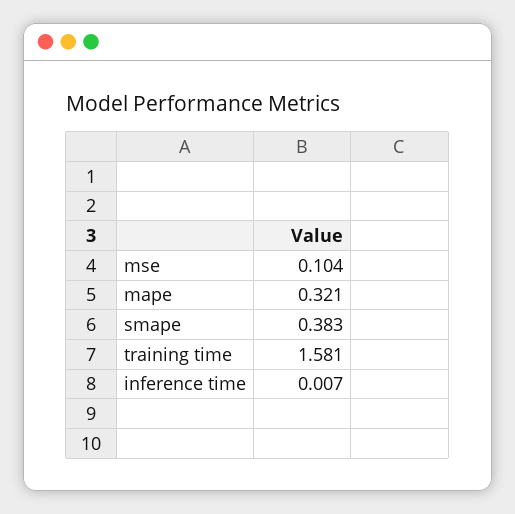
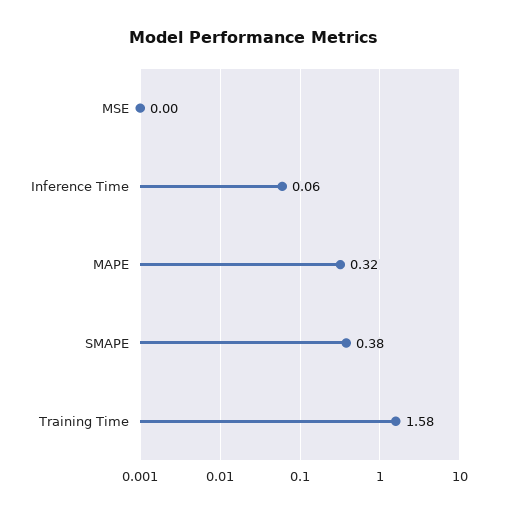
  {
-   "mse": 0.104,
+   "mse": 0,
    "mape": 0.321,
    "smape": 0.383,
    "training time": 1.581,
-   "inference time": 0.007
+   "inference time": 0.06
  }

